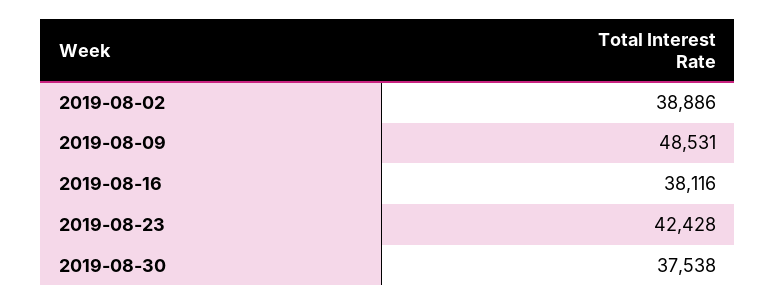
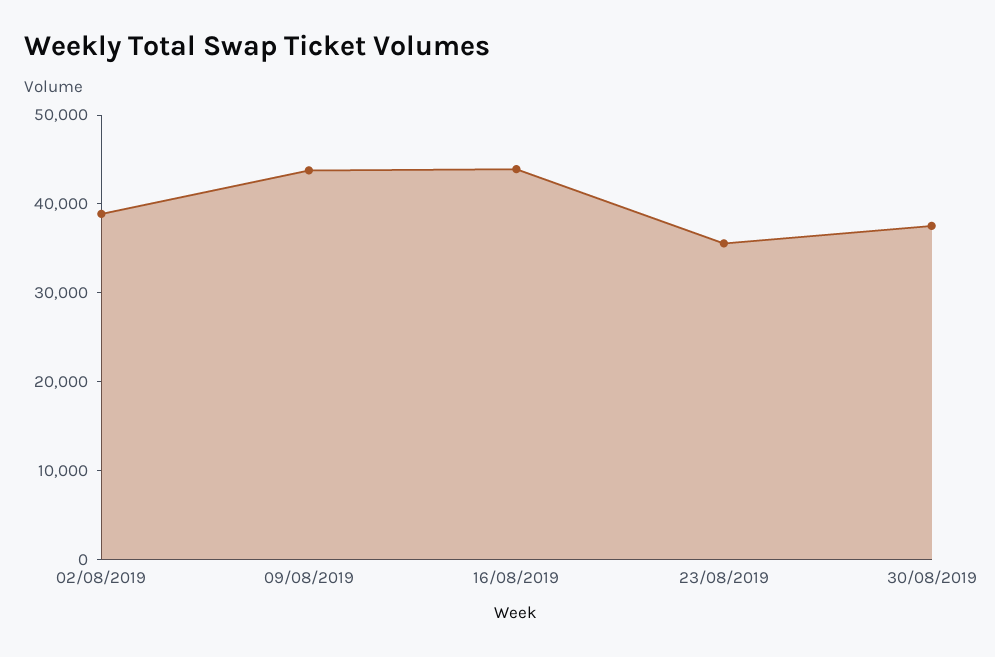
  {
    "2019-08-02": 38886,
-   "2019-08-09": 48531,
+   "2019-08-09": 44000,
-   "2019-08-16": 38116,
+   "2019-08-16": 44000,
-   "2019-08-23": 42428,
+   "2019-08-23": 36000,
    "2019-08-30": 37538
  }

